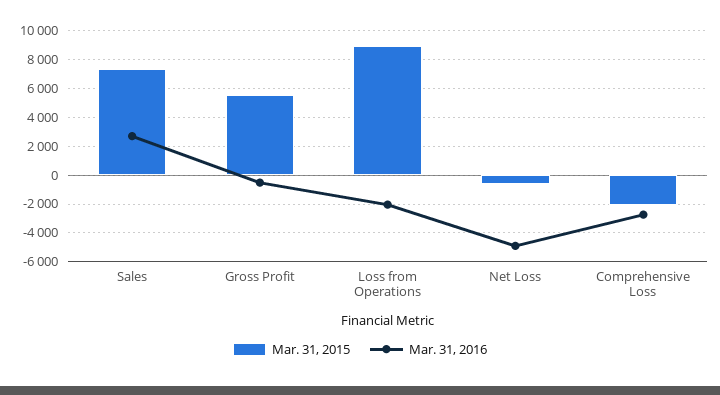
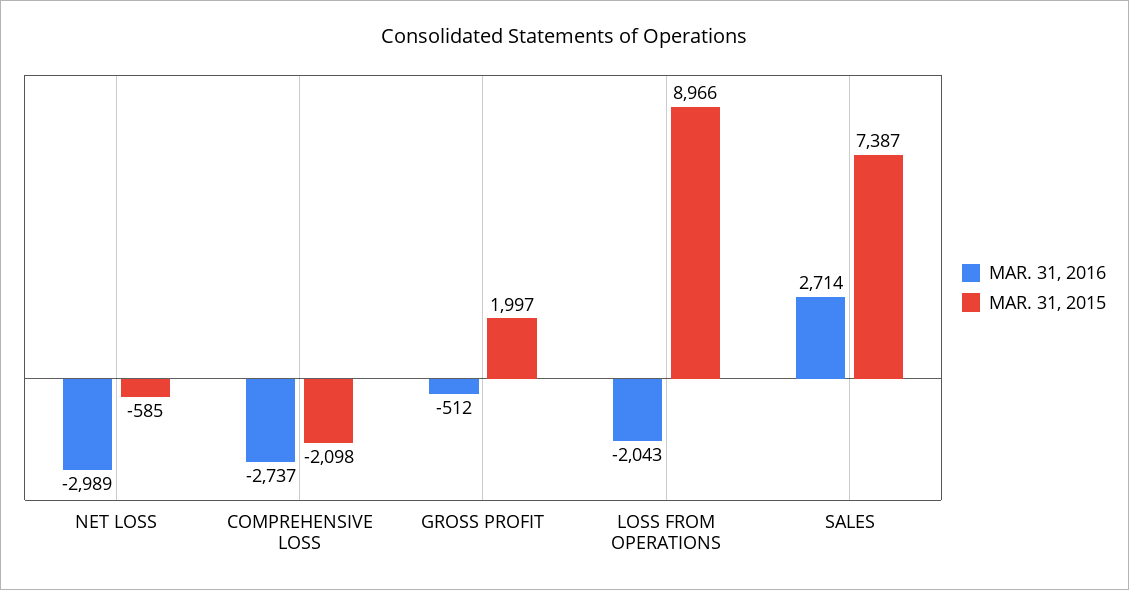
  {
    "Mar. 31, 2015": {
      "Sales": 7387,
-     "Gross Profit": 5500,
+     "Gross Profit": 1997,
      "Loss from Operations": 8966,
      "Net Loss": -585,
      "Comprehensive Loss": -2098
    },
    "Mar. 31, 2016": {
      "Sales": 2714,
      "Gross Profit": -512,
      "Loss from Operations": -2043,
-     "Net Loss": -5000,
+     "Net Loss": -2989,
      "Comprehensive Loss": -2737
    }
  }

